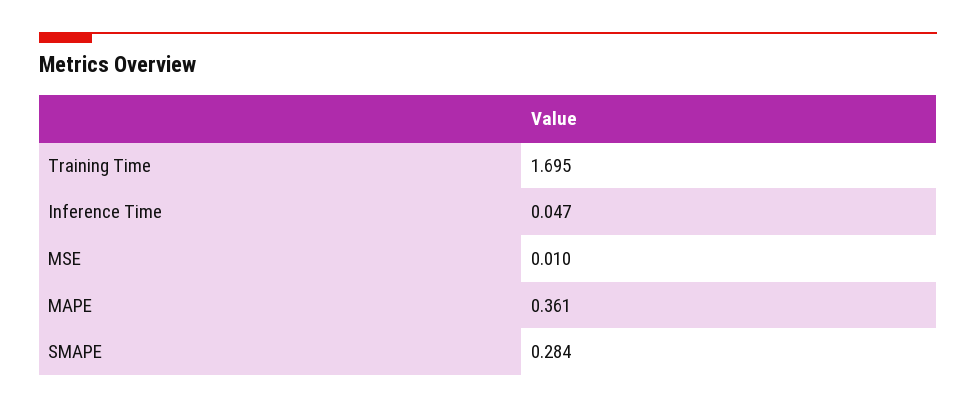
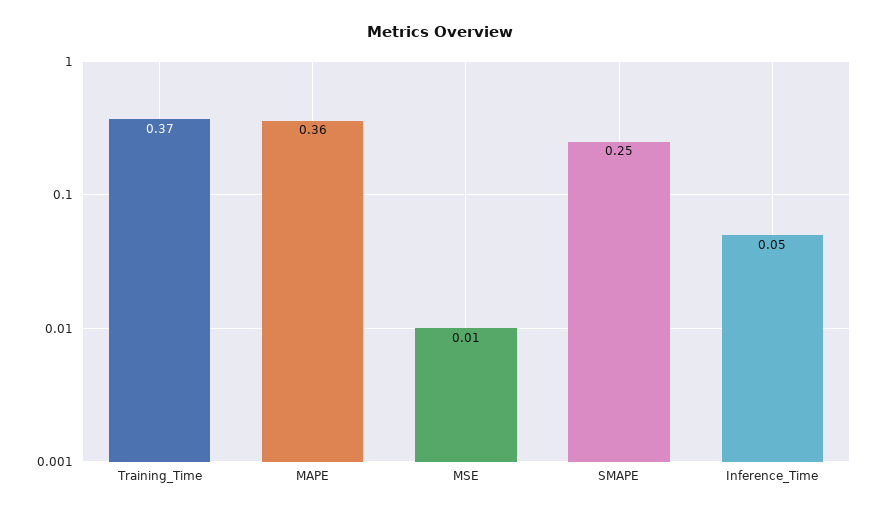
  {
-   "Training Time": 1.695,
+   "Training Time": 0.37,
    "Inference Time": 0.047,
    "MSE": 0.01,
    "MAPE": 0.361,
-   "SMAPE": 0.284
+   "SMAPE": 0.25
  }

